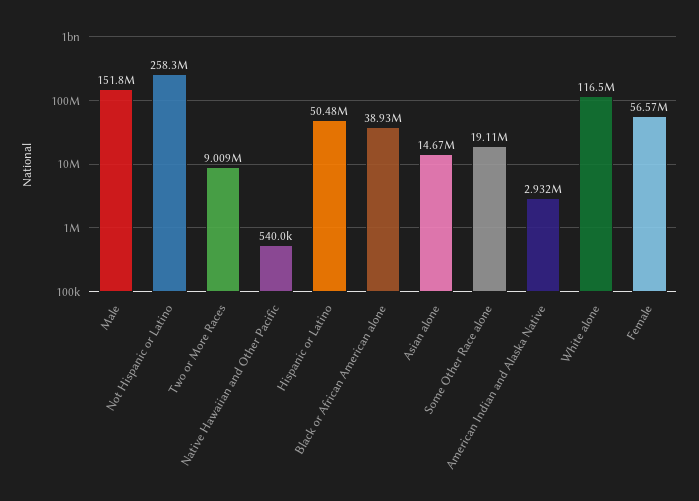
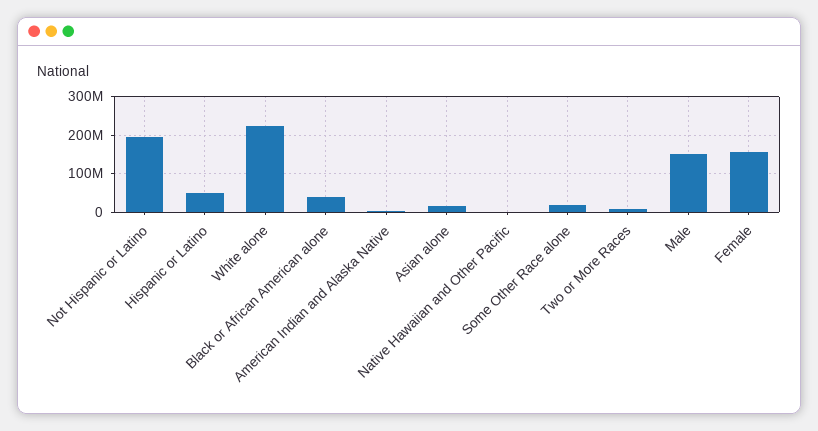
  {
    "Male": 151800000,
-   "Not Hispanic or Latino": 258300000,
+   "Not Hispanic or Latino": 200000000,
    "Two or More Races": 9009000,
    "Native Hawaiian and Other Pacific": 540000,
    "Hispanic or Latino": 50480000,
    "Black or African American alone": 38930000,
    "Asian alone": 14670000,
    "Some Other Race alone": 19110000,
    "American Indian and Alaska Native": 2932000,
-   "White alone": 116500000,
+   "White alone": 220000000,
-   "Female": 56570000
+   "Female": 160000000
  }

